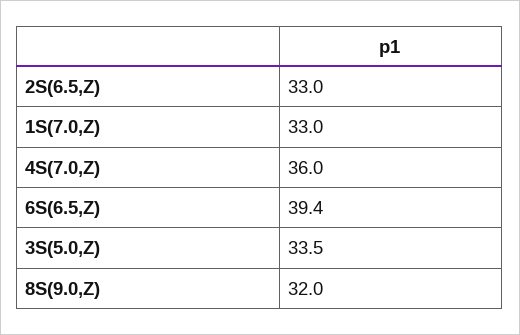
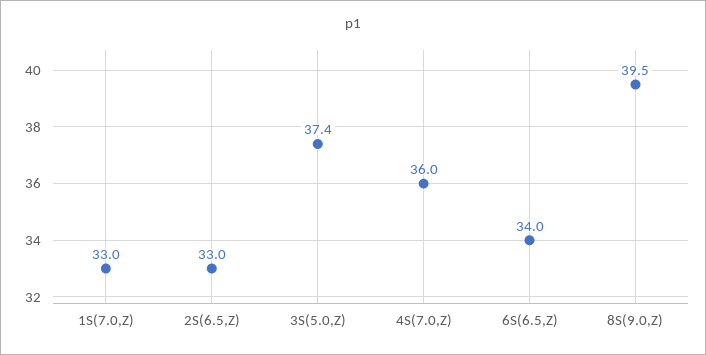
  {
    "2S(6.5,Z)": 33,
    "1S(7.0,Z)": 33,
    "4S(7.0,Z)": 36,
-   "6S(6.5,Z)": 39.4,
+   "6S(6.5,Z)": 34,
-   "3S(5.0,Z)": 33.5,
+   "3S(5.0,Z)": 37.4,
-   "8S(9.0,Z)": 32
+   "8S(9.0,Z)": 39.5
  }

